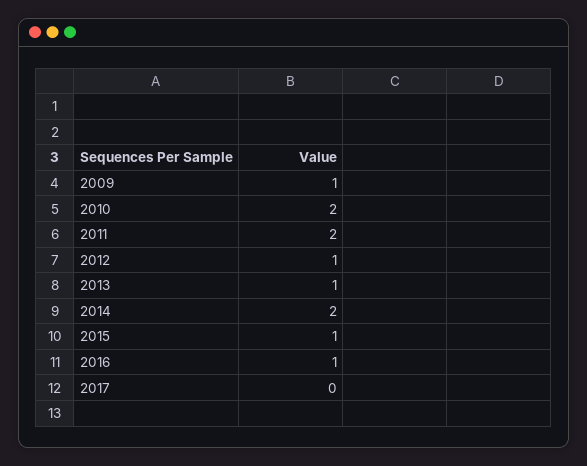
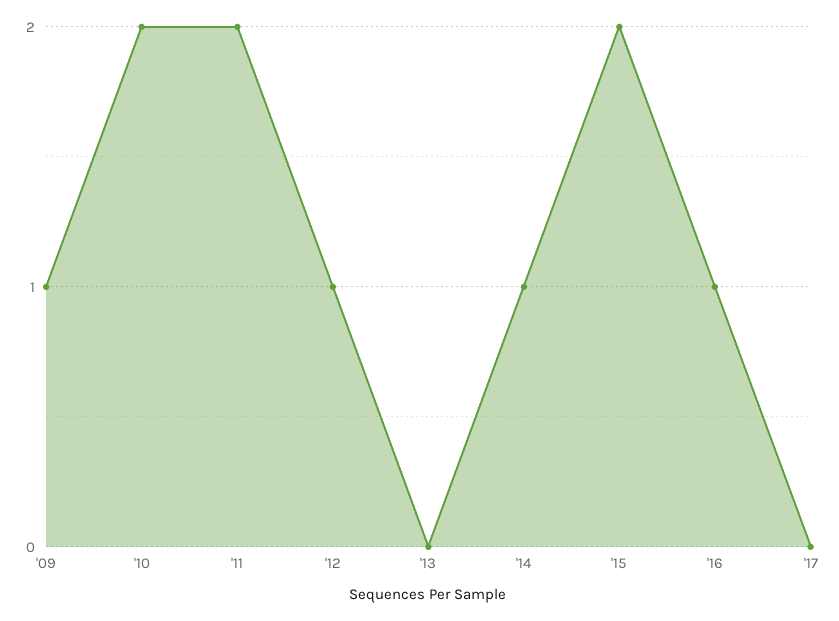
  {
    "2009": 1,
    "2010": 2,
    "2011": 2,
    "2012": 1,
-   "2013": 1,
+   "2013": 0,
-   "2014": 2,
+   "2014": 1,
-   "2015": 1,
+   "2015": 2,
    "2016": 1,
    "2017": 0
  }

